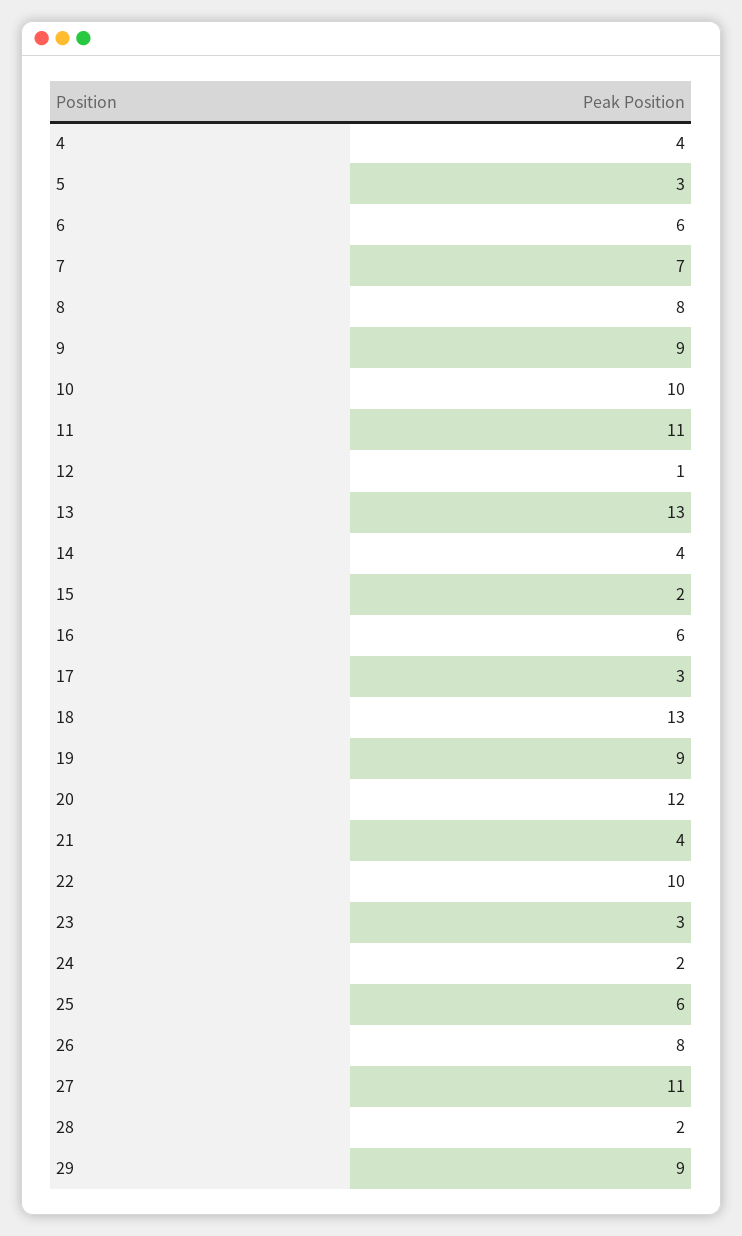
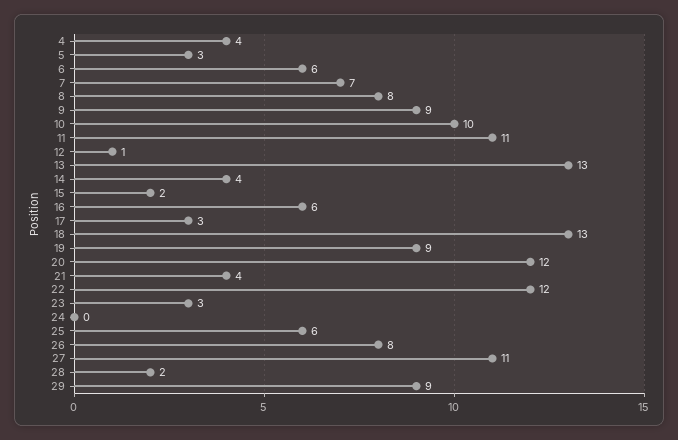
  {
    "4": 4,
    "5": 3,
    "6": 6,
    "7": 7,
    "8": 8,
    "9": 9,
    "10": 10,
    "11": 11,
    "12": 1,
    "13": 13,
    "14": 4,
    "15": 2,
    "16": 6,
    "17": 3,
    "18": 13,
    "19": 9,
    "20": 12,
    "21": 4,
-   "22": 10,
+   "22": 12,
    "23": 3,
-   "24": 2,
+   "24": 0,
    "25": 6,
    "26": 8,
    "27": 11,
    "28": 2,
    "29": 9
  }

